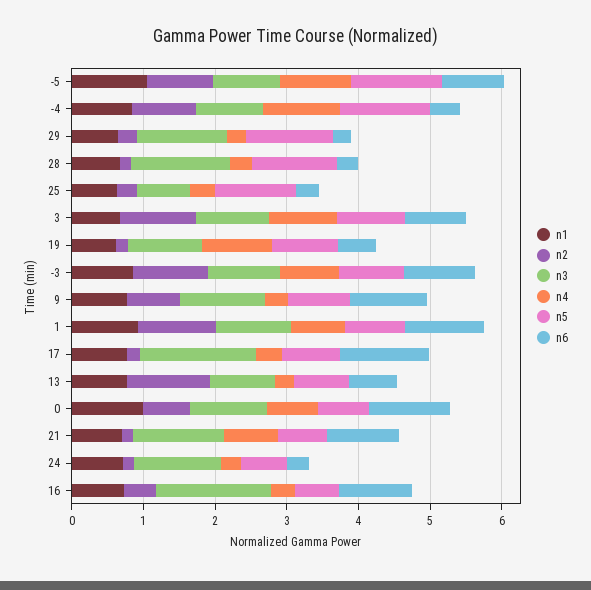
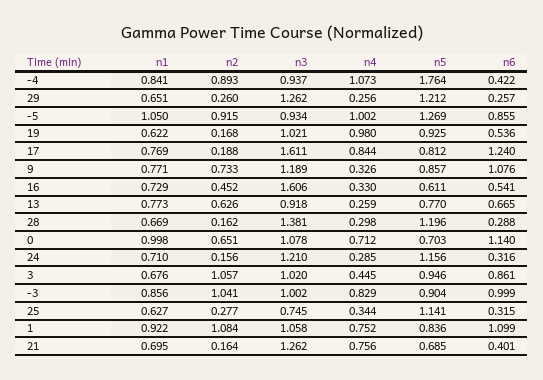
  {
    "n1": {
      "-5": 1.05,
      "-4": 0.841,
      "29": 0.651,
      "28": 0.669,
      "25": 0.627,
      "3": 0.676,
      "19": 0.622,
      "-3": 0.856,
      "9": 0.771,
      "1": 0.922,
      "17": 0.769,
      "13": 0.773,
      "0": 0.998,
      "21": 0.695,
      "24": 0.71,
      "16": 0.729
    },
    "n2": {
      "-5": 0.915,
      "-4": 0.893,
      "29": 0.26,
      "28": 0.162,
      "25": 0.277,
      "3": 1.057,
      "19": 0.168,
      "-3": 1.041,
      "9": 0.733,
      "1": 1.084,
      "17": 0.188,
-     "13": 1.2,
+     "13": 0.626,
      "0": 0.651,
      "21": 0.164,
      "24": 0.156,
      "16": 0.452
    },
    "n3": {
      "-5": 0.934,
      "-4": 0.937,
      "29": 1.262,
      "28": 1.381,
      "25": 0.745,
      "3": 1.02,
      "19": 1.021,
      "-3": 1.002,
      "9": 1.189,
      "1": 1.058,
      "17": 1.611,
      "13": 0.918,
      "0": 1.078,
      "21": 1.262,
      "24": 1.21,
      "16": 1.606
    },
    "n4": {
      "-5": 1.002,
      "-4": 1.073,
      "29": 0.256,
      "28": 0.298,
      "25": 0.344,
-     "3": 1,
+     "3": 0.445,
      "19": 0.98,
      "-3": 0.829,
      "9": 0.326,
      "1": 0.752,
-     "17": 0.4,
+     "17": 0.844,
      "13": 0.259,
      "0": 0.712,
      "21": 0.756,
      "24": 0.285,
      "16": 0.33
    },
    "n5": {
      "-5": 1.269,
-     "-4": 1.2,
+     "-4": 1.764,
      "29": 1.212,
      "28": 1.196,
      "25": 1.141,
      "3": 0.946,
      "19": 0.925,
      "-3": 0.904,
      "9": 0.857,
      "1": 0.836,
      "17": 0.812,
      "13": 0.77,
      "0": 0.703,
      "21": 0.685,
-     "24": 0.6,
+     "24": 1.156,
      "16": 0.611
    },
    "n6": {
      "-5": 0.855,
      "-4": 0.422,
      "29": 0.257,
      "28": 0.288,
      "25": 0.315,
      "3": 0.861,
      "19": 0.536,
      "-3": 0.999,
      "9": 1.076,
      "1": 1.099,
      "17": 1.24,
      "13": 0.665,
      "0": 1.14,
-     "21": 1,
+     "21": 0.401,
      "24": 0.316,
-     "16": 1
+     "16": 0.541
    }
  }

